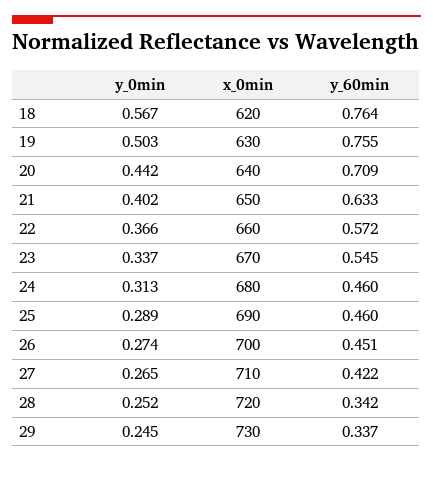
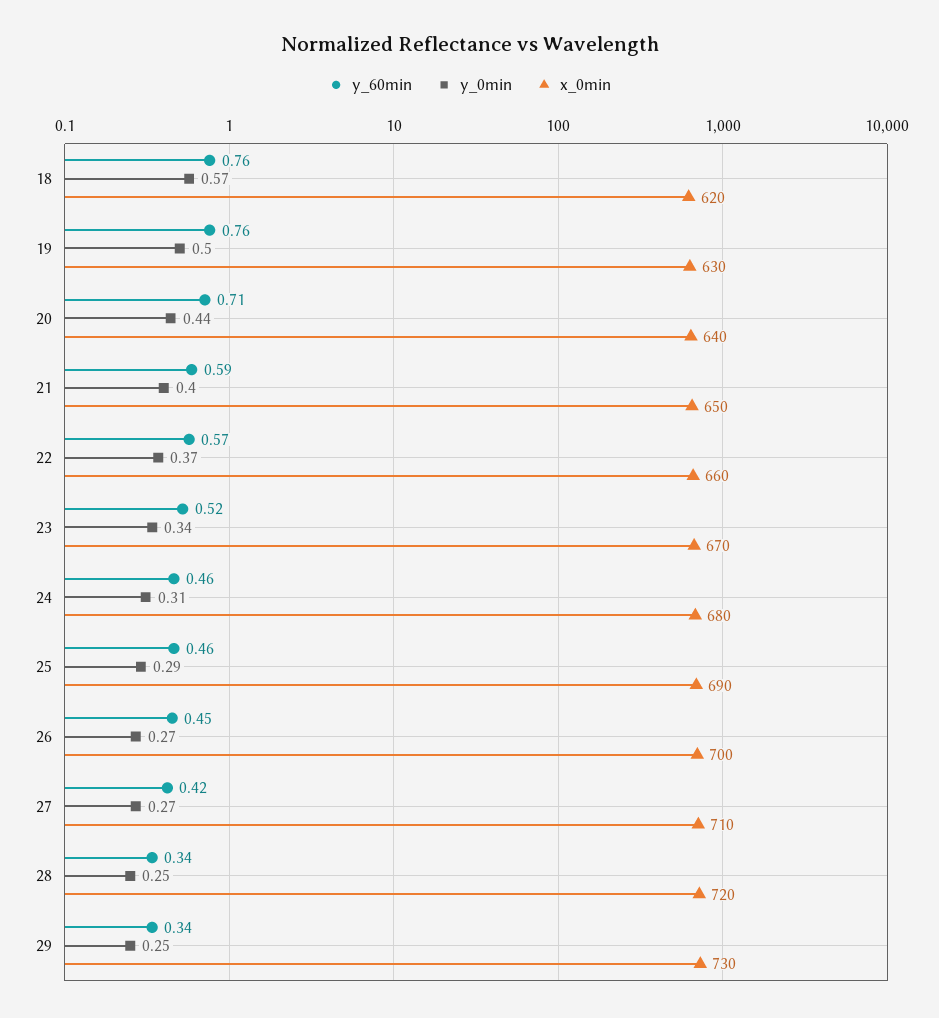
  {
    "y_0min": {
      "18": 0.567,
      "19": 0.503,
      "20": 0.442,
      "21": 0.402,
      "22": 0.366,
      "23": 0.337,
      "24": 0.313,
      "25": 0.289,
      "26": 0.274,
      "27": 0.265,
      "28": 0.252,
      "29": 0.245
    },
    "x_0min": {
      "18": 620,
      "19": 630,
      "20": 640,
      "21": 650,
      "22": 660,
      "23": 670,
      "24": 680,
      "25": 690,
      "26": 700,
      "27": 710,
      "28": 720,
      "29": 730
    },
    "y_60min": {
      "18": 0.764,
      "19": 0.755,
      "20": 0.709,
-     "21": 0.633,
+     "21": 0.59,
      "22": 0.572,
-     "23": 0.545,
+     "23": 0.52,
      "24": 0.46,
      "25": 0.46,
      "26": 0.451,
      "27": 0.422,
      "28": 0.342,
      "29": 0.337
    }
  }

